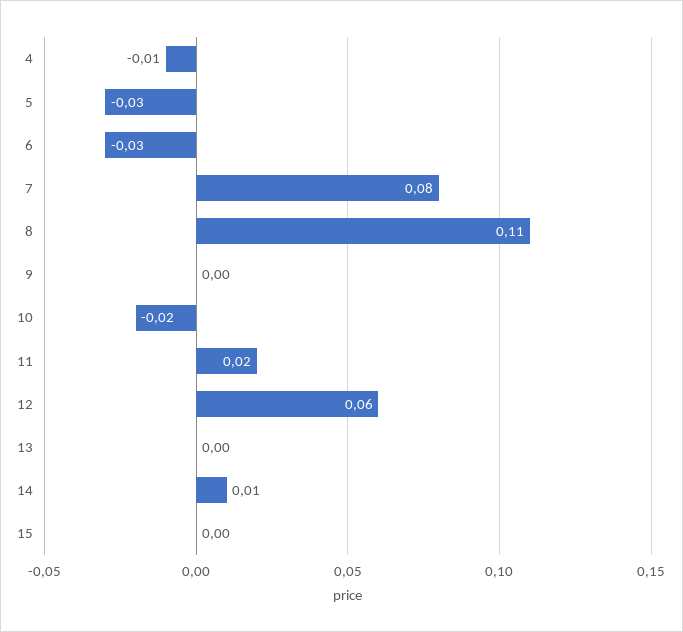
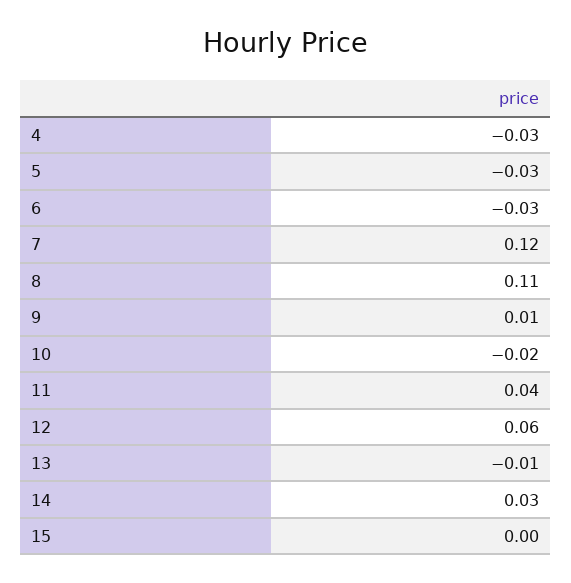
  {
-   "4": -0.01,
+   "4": -0.03,
    "5": -0.03,
    "6": -0.03,
-   "7": 0.08,
+   "7": 0.12,
    "8": 0.11,
-   "9": 0,
+   "9": 0.01,
    "10": -0.02,
-   "11": 0.02,
+   "11": 0.04,
    "12": 0.06,
-   "13": 0,
+   "13": -0.01,
-   "14": 0.01,
+   "14": 0.03,
    "15": 0
  }

